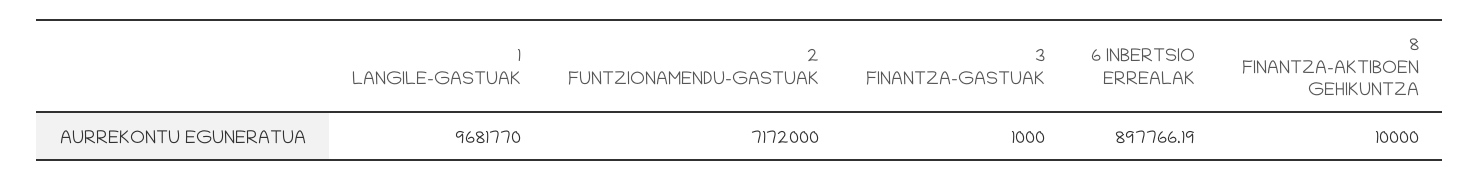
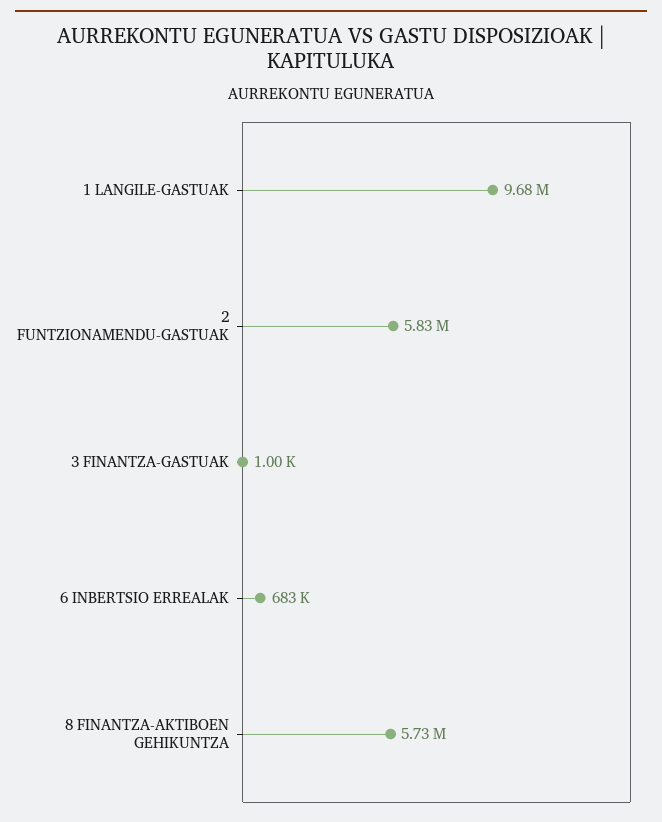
  {
    "1 LANGILE-GASTUAK": 9681770,
-   "2 FUNTZIONAMENDU-GASTUAK": 7172000,
+   "2 FUNTZIONAMENDU-GASTUAK": 5830000,
    "3 FINANTZA-GASTUAK": 1000,
-   "6 INBERTSIO ERREALAK": 897766.19,
+   "6 INBERTSIO ERREALAK": 683000,
-   "8 FINANTZA-AKTIBOEN GEHIKUNTZA": 10000
+   "8 FINANTZA-AKTIBOEN GEHIKUNTZA": 5730000
  }

